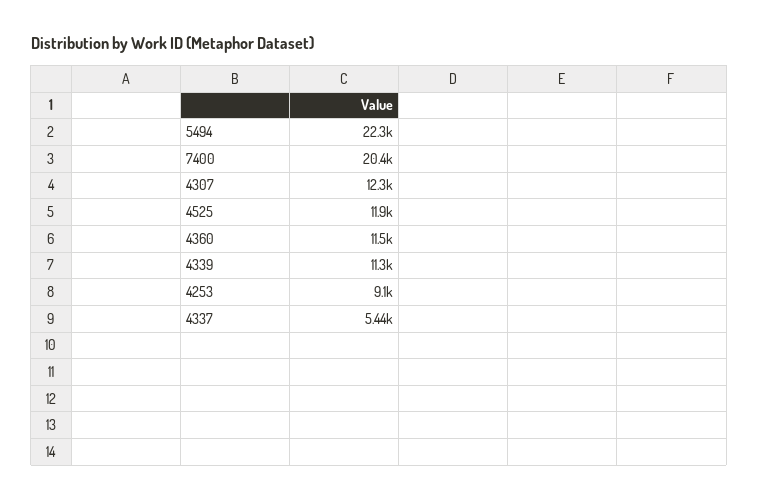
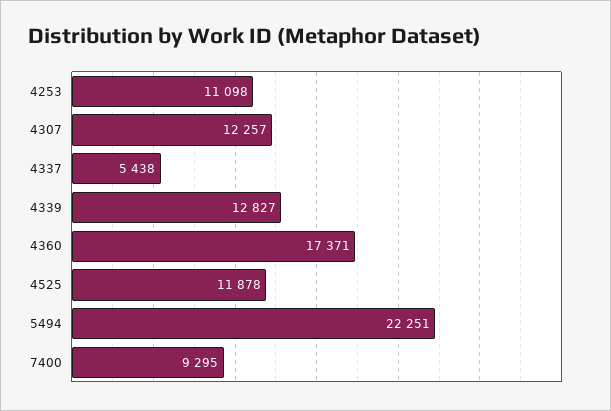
  {
    "5494": 22251,
-   "7400": 20400,
+   "7400": 9295,
    "4307": 12257,
    "4525": 11878,
-   "4360": 11500,
+   "4360": 17371,
-   "4339": 11300,
+   "4339": 12827,
-   "4253": 9100,
+   "4253": 11098,
    "4337": 5438
  }

